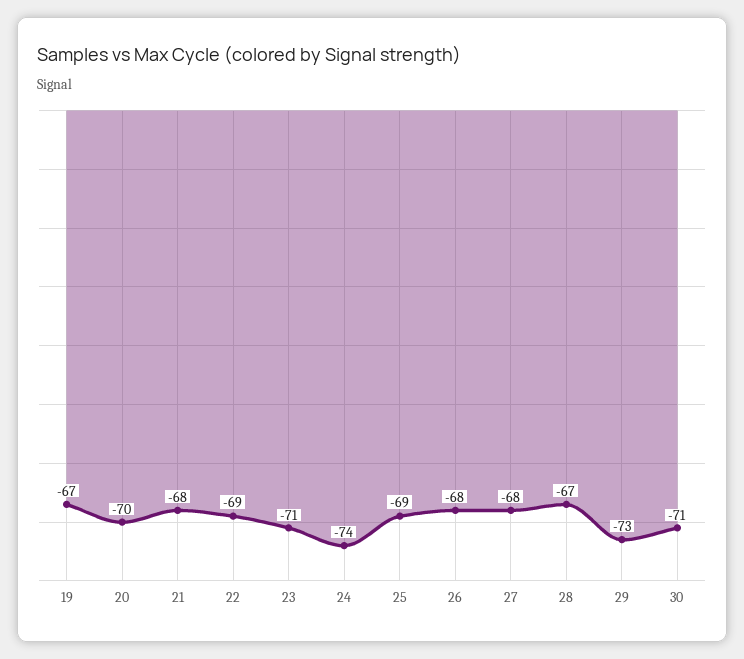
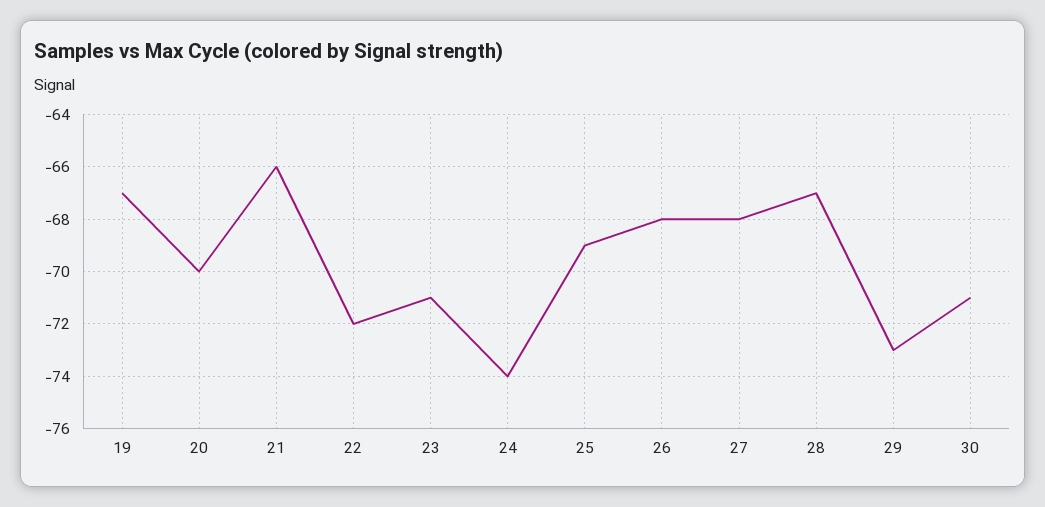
  {
    "19": -67,
    "20": -70,
-   "21": -68,
+   "21": -66,
-   "22": -69,
+   "22": -72,
    "23": -71,
    "24": -74,
    "25": -69,
    "26": -68,
    "27": -68,
    "28": -67,
    "29": -73,
    "30": -71
  }

